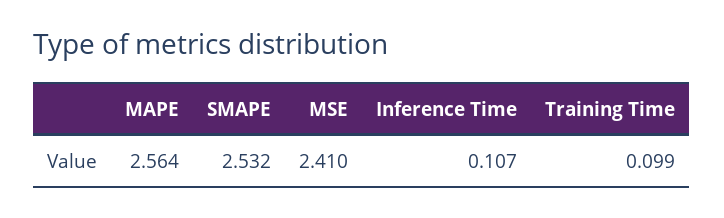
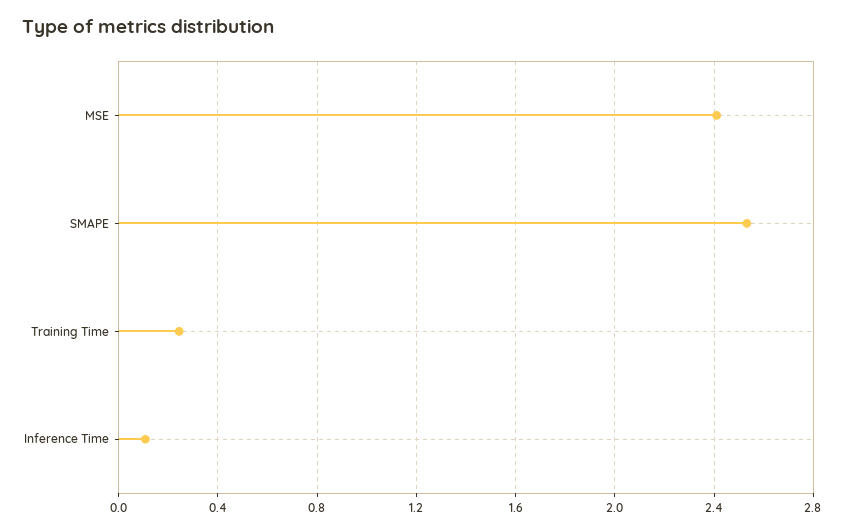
  {
-   "MAPE": 2.564,
    "SMAPE": 2.532,
    "MSE": 2.41,
    "Inference Time": 0.107,
-   "Training Time": 0.099
+   "Training Time": 0.25
  }

